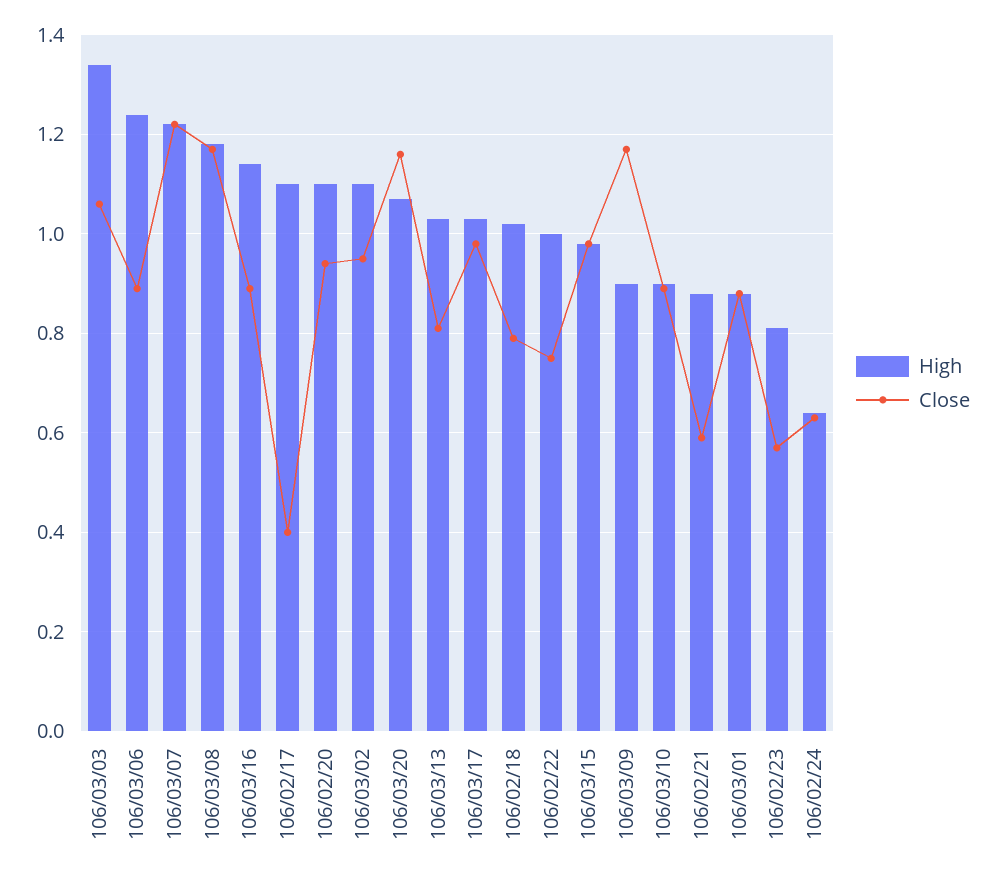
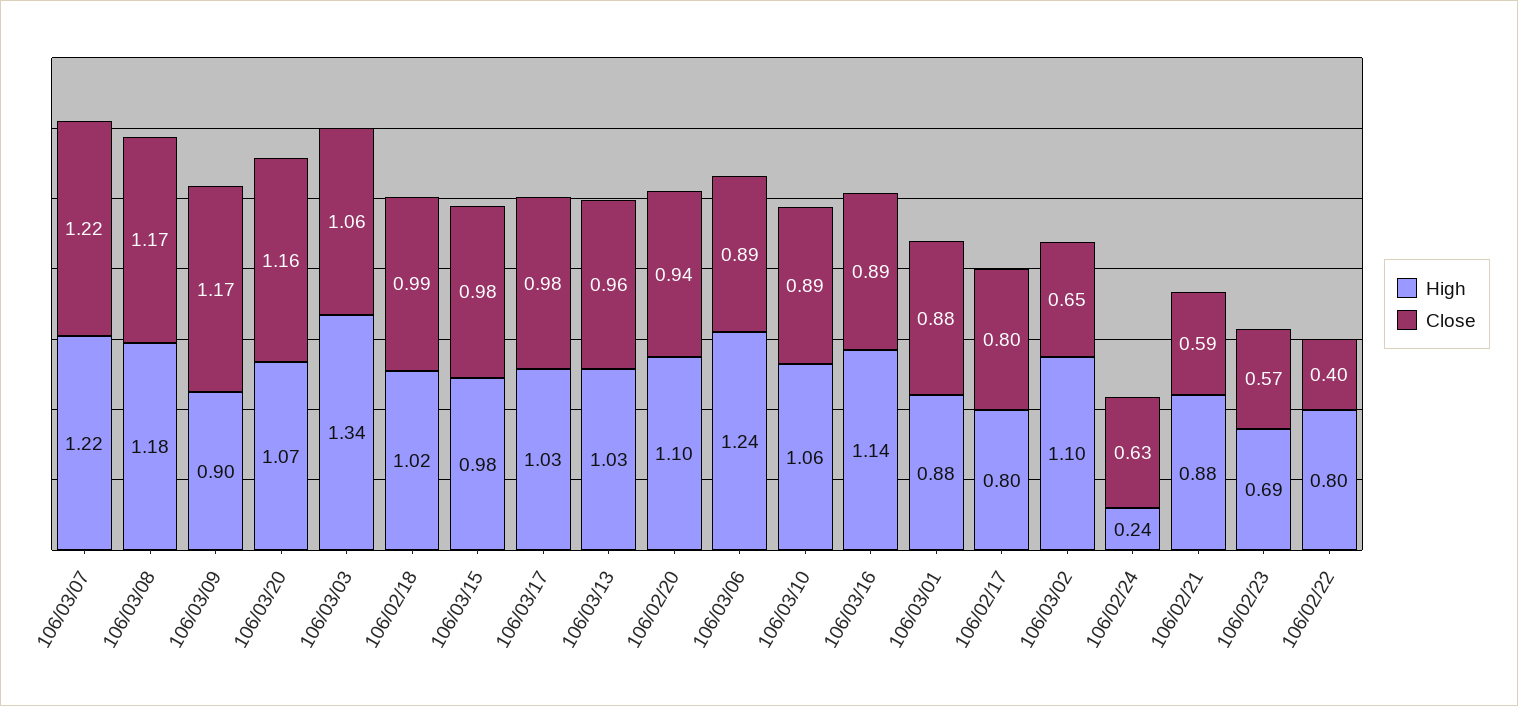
  {
    "High": {
      "106/03/03": 1.34,
      "106/03/06": 1.24,
      "106/03/07": 1.22,
      "106/03/08": 1.18,
      "106/03/16": 1.14,
-     "106/02/17": 1.1,
+     "106/02/17": 0.8,
      "106/02/20": 1.1,
      "106/03/02": 1.1,
      "106/03/20": 1.07,
      "106/03/13": 1.03,
      "106/03/17": 1.03,
      "106/02/18": 1.02,
-     "106/02/22": 1,
+     "106/02/22": 0.8,
      "106/03/15": 0.98,
      "106/03/09": 0.9,
-     "106/03/10": 0.9,
+     "106/03/10": 1.06,
      "106/02/21": 0.88,
      "106/03/01": 0.88,
-     "106/02/23": 0.8,
+     "106/02/23": 0.69,
-     "106/02/24": 0.65
+     "106/02/24": 0.24
    },
    "Close": {
      "106/03/03": 1.06,
      "106/03/06": 0.89,
      "106/03/07": 1.22,
      "106/03/08": 1.17,
      "106/03/16": 0.89,
-     "106/02/17": 0.4,
+     "106/02/17": 0.8,
      "106/02/20": 0.94,
-     "106/03/02": 0.95,
+     "106/03/02": 0.65,
      "106/03/20": 1.16,
-     "106/03/13": 0.8,
+     "106/03/13": 0.96,
      "106/03/17": 0.98,
-     "106/02/18": 0.8,
+     "106/02/18": 0.99,
-     "106/02/22": 0.75,
+     "106/02/22": 0.4,
      "106/03/15": 0.98,
      "106/03/09": 1.17,
      "106/03/10": 0.89,
      "106/02/21": 0.59,
      "106/03/01": 0.88,
      "106/02/23": 0.57,
      "106/02/24": 0.63
    }
  }

